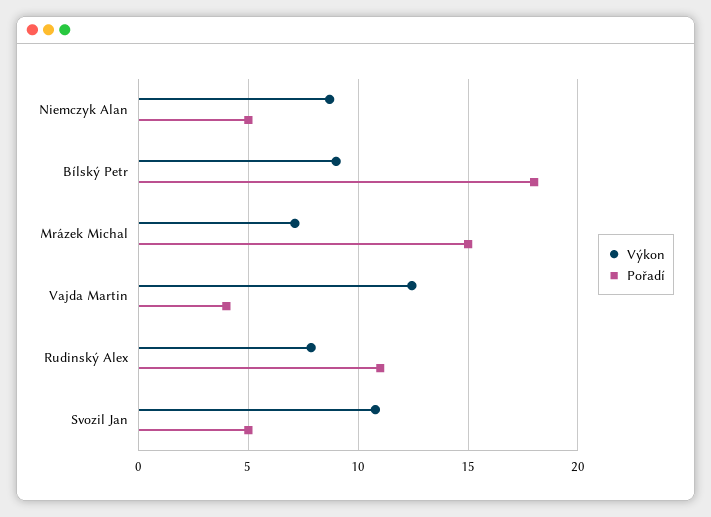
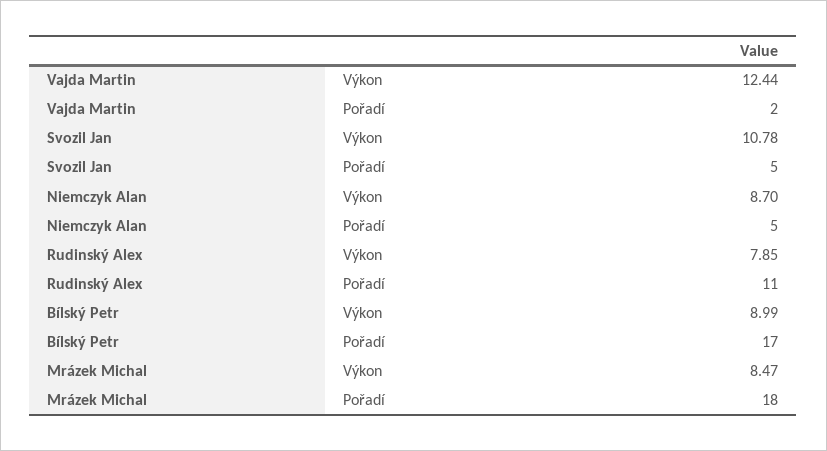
  {
    "Výkon": {
      "Niemczyk Alan": 8.7,
      "Bílský Petr": 8.99,
-     "Mrázek Michal": 7,
+     "Mrázek Michal": 8.47,
      "Vajda Martin": 12.44,
      "Rudinský Alex": 7.85,
      "Svozil Jan": 10.78
    },
    "Pořadí": {
      "Niemczyk Alan": 5,
-     "Bílský Petr": 18,
+     "Bílský Petr": 17,
-     "Mrázek Michal": 15,
+     "Mrázek Michal": 18,
-     "Vajda Martin": 4,
+     "Vajda Martin": 2,
      "Rudinský Alex": 11,
      "Svozil Jan": 5
    }
  }

